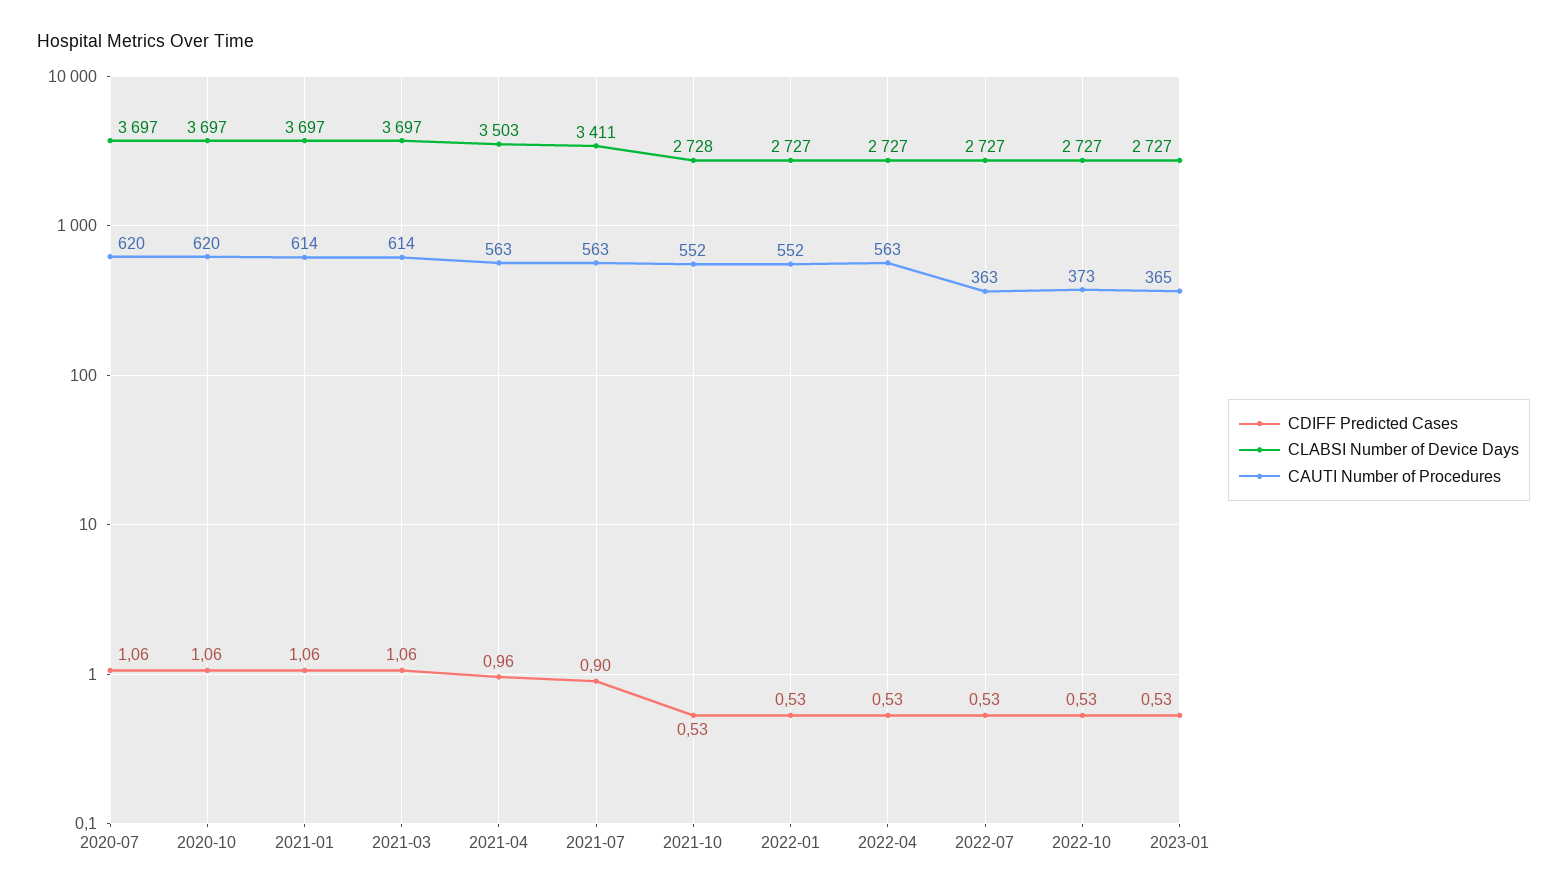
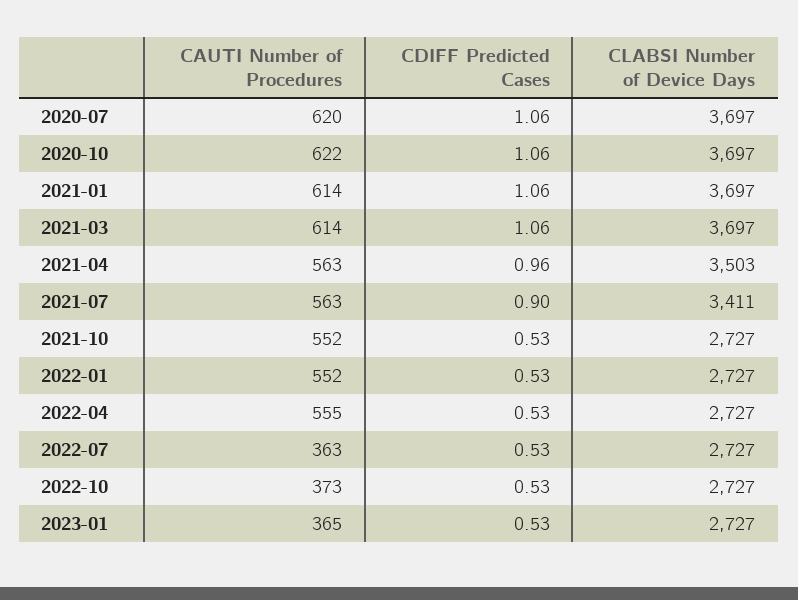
  {
    "CDIFF Predicted Cases": {
      "2020-07": 1.06,
      "2020-10": 1.06,
      "2021-01": 1.06,
      "2021-03": 1.06,
      "2021-04": 0.96,
      "2021-07": 0.9,
      "2021-10": 0.53,
      "2022-01": 0.53,
      "2022-04": 0.53,
      "2022-07": 0.53,
      "2022-10": 0.53,
      "2023-01": 0.53
    },
    "CLABSI Number of Device Days": {
      "2020-07": 3697,
      "2020-10": 3697,
      "2021-01": 3697,
      "2021-03": 3697,
      "2021-04": 3503,
      "2021-07": 3411,
-     "2021-10": 2728,
+     "2021-10": 2727,
      "2022-01": 2727,
      "2022-04": 2727,
      "2022-07": 2727,
      "2022-10": 2727,
      "2023-01": 2727
    },
    "CAUTI Number of Procedures": {
      "2020-07": 620,
-     "2020-10": 620,
+     "2020-10": 622,
      "2021-01": 614,
      "2021-03": 614,
      "2021-04": 563,
      "2021-07": 563,
      "2021-10": 552,
      "2022-01": 552,
-     "2022-04": 563,
+     "2022-04": 555,
      "2022-07": 363,
      "2022-10": 373,
      "2023-01": 365
    }
  }

